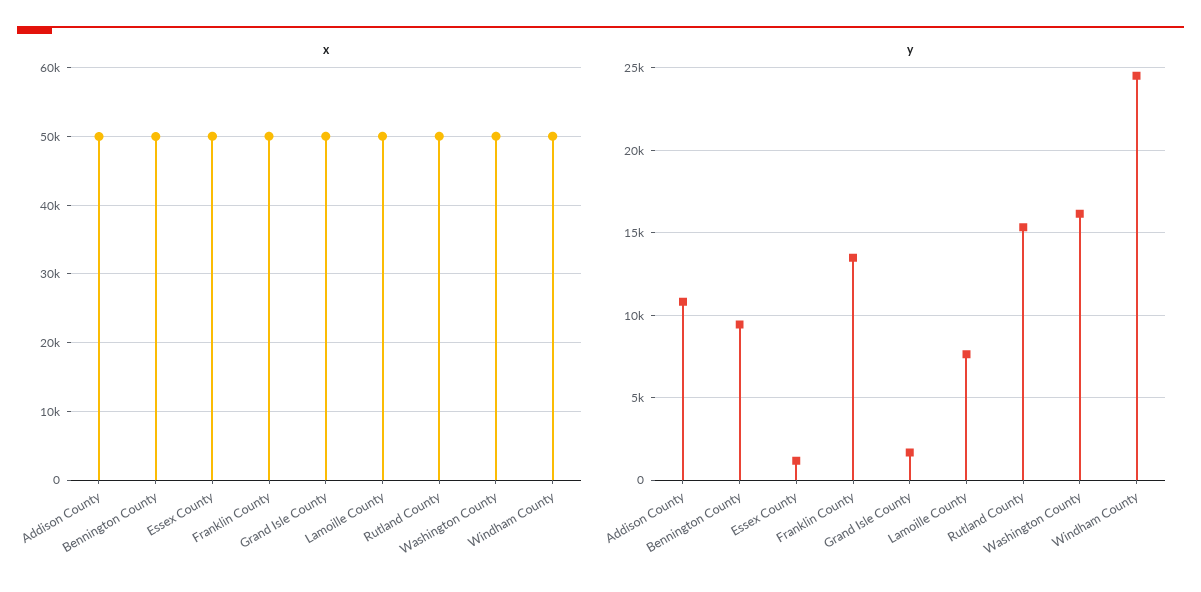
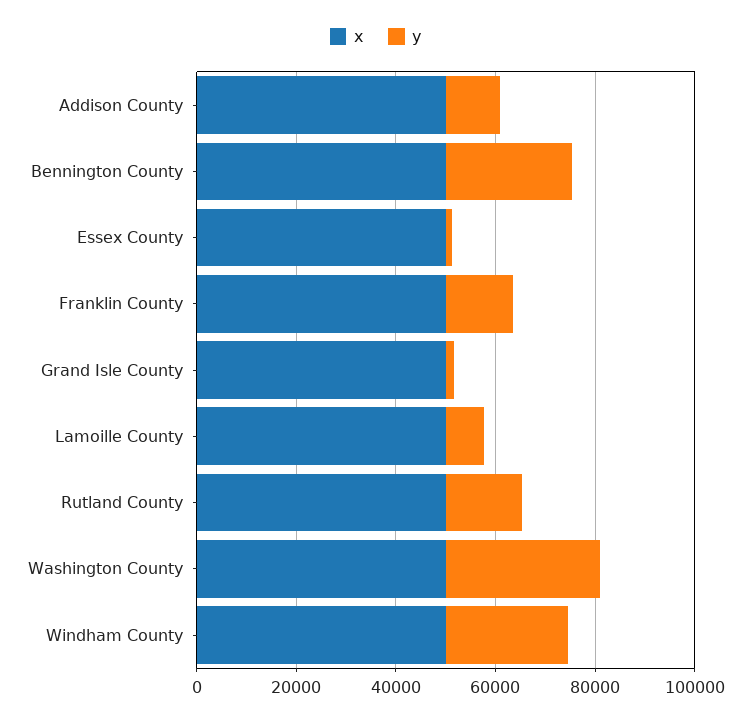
  {
    "x": {
      "Addison County": 50000,
      "Bennington County": 50000,
      "Essex County": 50000,
      "Franklin County": 50000,
      "Grand Isle County": 50000,
      "Lamoille County": 50000,
      "Rutland County": 50000,
      "Washington County": 50000,
      "Windham County": 50000
    },
    "y": {
      "Addison County": 11000,
-     "Bennington County": 9500,
+     "Bennington County": 25000,
      "Essex County": 1000,
      "Franklin County": 13500,
      "Grand Isle County": 1500,
      "Lamoille County": 7500,
      "Rutland County": 15500,
-     "Washington County": 16000,
+     "Washington County": 30000,
      "Windham County": 24500
    }
  }

